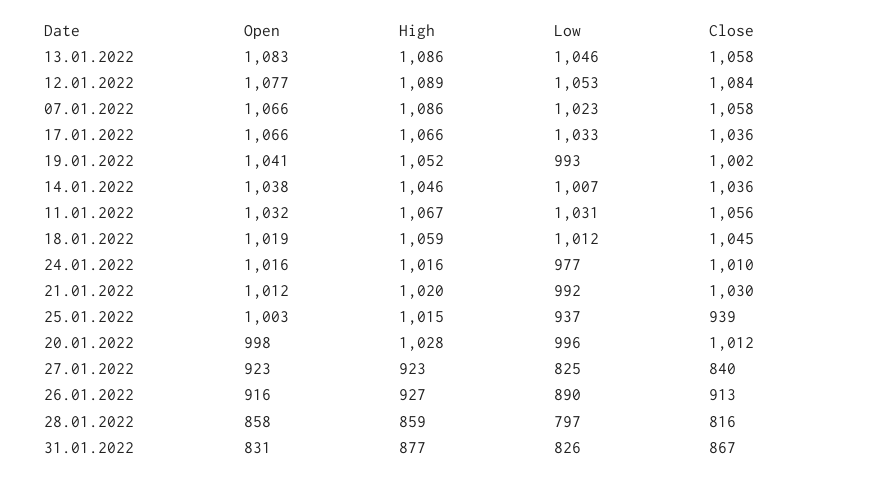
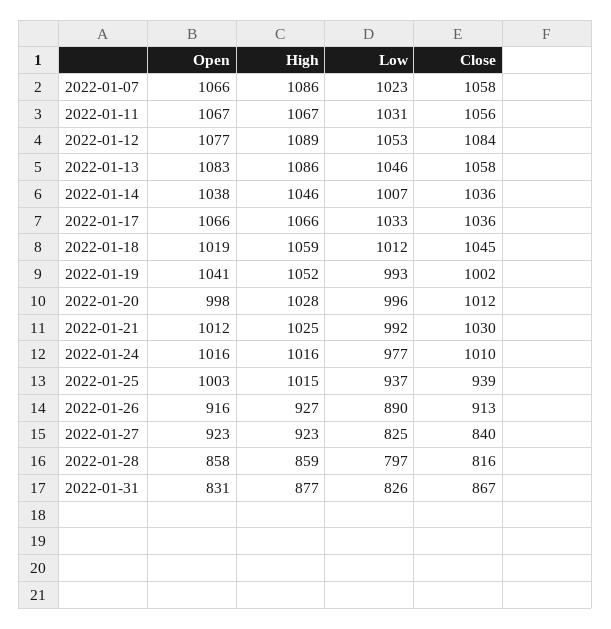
  {
    "Open": {
      "13.01.2022": 1083,
      "12.01.2022": 1077,
      "07.01.2022": 1066,
      "17.01.2022": 1066,
      "19.01.2022": 1041,
      "14.01.2022": 1038,
-     "11.01.2022": 1032,
+     "11.01.2022": 1067,
      "18.01.2022": 1019,
      "24.01.2022": 1016,
      "21.01.2022": 1012,
      "25.01.2022": 1003,
      "20.01.2022": 998,
      "27.01.2022": 923,
      "26.01.2022": 916,
      "28.01.2022": 858,
      "31.01.2022": 831
    },
    "High": {
      "13.01.2022": 1086,
      "12.01.2022": 1089,
      "07.01.2022": 1086,
      "17.01.2022": 1066,
      "19.01.2022": 1052,
      "14.01.2022": 1046,
      "11.01.2022": 1067,
      "18.01.2022": 1059,
      "24.01.2022": 1016,
-     "21.01.2022": 1020,
+     "21.01.2022": 1025,
      "25.01.2022": 1015,
      "20.01.2022": 1028,
      "27.01.2022": 923,
      "26.01.2022": 927,
      "28.01.2022": 859,
      "31.01.2022": 877
    },
    "Low": {
      "13.01.2022": 1046,
      "12.01.2022": 1053,
      "07.01.2022": 1023,
      "17.01.2022": 1033,
      "19.01.2022": 993,
      "14.01.2022": 1007,
      "11.01.2022": 1031,
      "18.01.2022": 1012,
      "24.01.2022": 977,
      "21.01.2022": 992,
      "25.01.2022": 937,
      "20.01.2022": 996,
      "27.01.2022": 825,
      "26.01.2022": 890,
      "28.01.2022": 797,
      "31.01.2022": 826
    },
    "Close": {
      "13.01.2022": 1058,
      "12.01.2022": 1084,
      "07.01.2022": 1058,
      "17.01.2022": 1036,
      "19.01.2022": 1002,
      "14.01.2022": 1036,
      "11.01.2022": 1056,
      "18.01.2022": 1045,
      "24.01.2022": 1010,
      "21.01.2022": 1030,
      "25.01.2022": 939,
      "20.01.2022": 1012,
      "27.01.2022": 840,
      "26.01.2022": 913,
      "28.01.2022": 816,
      "31.01.2022": 867
    }
  }

